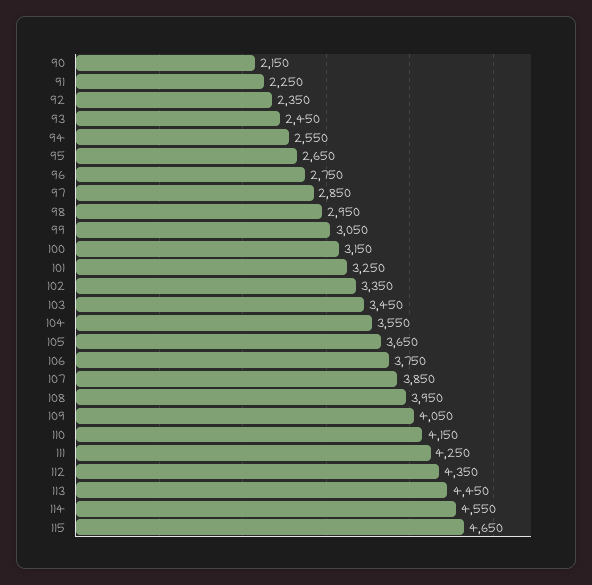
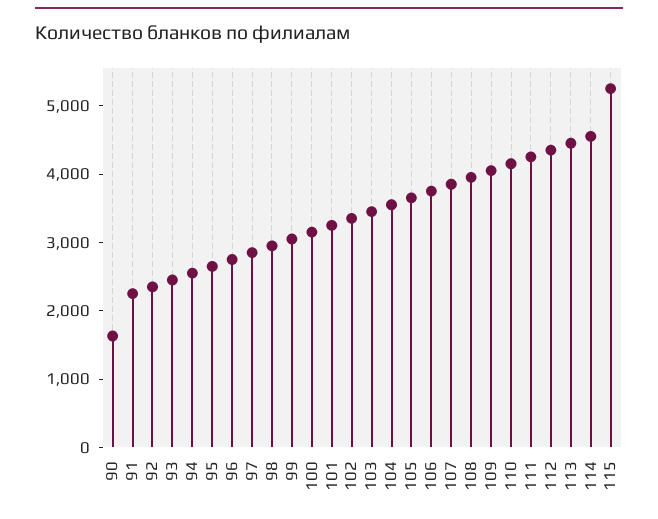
  {
-   "90": 2150,
+   "90": 1600,
    "91": 2250,
    "92": 2350,
    "93": 2450,
    "94": 2550,
    "95": 2650,
    "96": 2750,
    "97": 2850,
    "98": 2950,
    "99": 3050,
    "100": 3150,
    "101": 3250,
    "102": 3350,
    "103": 3450,
    "104": 3550,
    "105": 3650,
    "106": 3750,
    "107": 3850,
    "108": 3950,
    "109": 4050,
    "110": 4150,
    "111": 4250,
    "112": 4350,
    "113": 4450,
    "114": 4550,
-   "115": 4650
+   "115": 5200
  }

